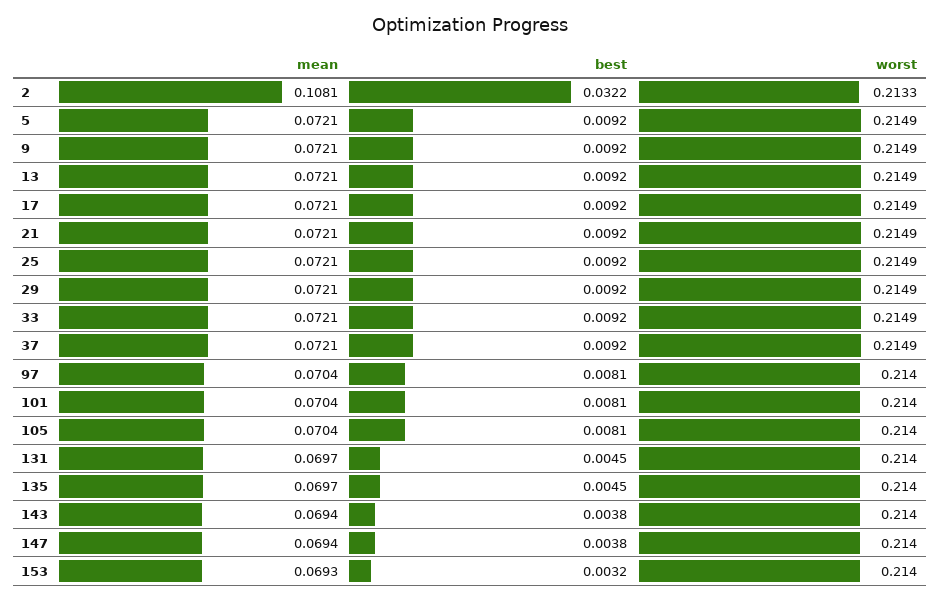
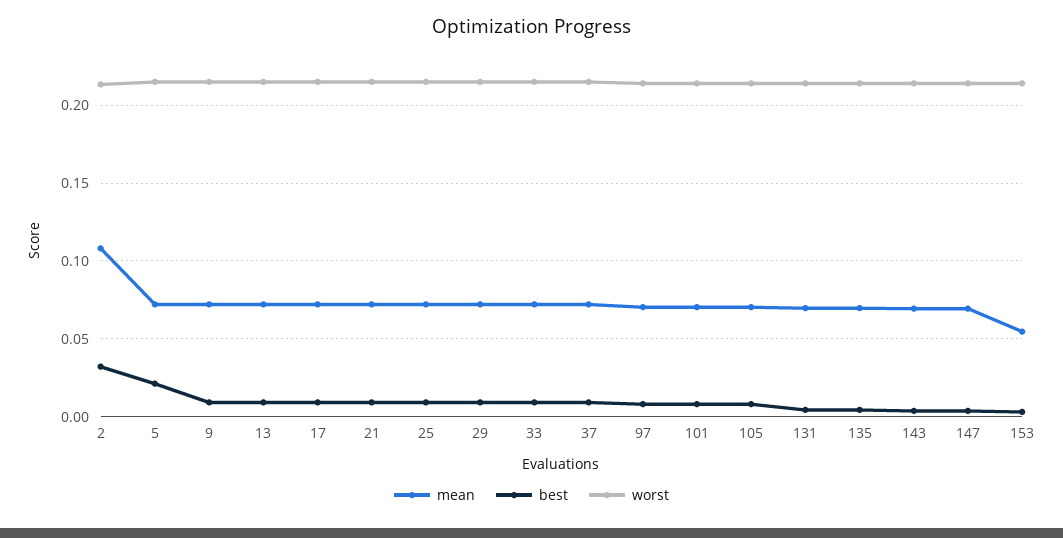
  {
    "mean": {
      "2": 0.1081,
      "5": 0.0721,
      "9": 0.0721,
      "13": 0.0721,
      "17": 0.0721,
      "21": 0.0721,
      "25": 0.0721,
      "29": 0.0721,
      "33": 0.0721,
      "37": 0.0721,
      "97": 0.0704,
      "101": 0.0704,
      "105": 0.0704,
      "131": 0.0697,
      "135": 0.0697,
      "143": 0.0694,
      "147": 0.0694,
-     "153": 0.0693
+     "153": 0.055
    },
    "best": {
      "2": 0.0322,
-     "5": 0.0092,
+     "5": 0.02,
      "9": 0.0092,
      "13": 0.0092,
      "17": 0.0092,
      "21": 0.0092,
      "25": 0.0092,
      "29": 0.0092,
      "33": 0.0092,
      "37": 0.0092,
      "97": 0.0081,
      "101": 0.0081,
      "105": 0.0081,
      "131": 0.0045,
      "135": 0.0045,
      "143": 0.0038,
      "147": 0.0038,
      "153": 0.0032
    },
    "worst": {
      "2": 0.2133,
      "5": 0.2149,
      "9": 0.2149,
      "13": 0.2149,
      "17": 0.2149,
      "21": 0.2149,
      "25": 0.2149,
      "29": 0.2149,
      "33": 0.2149,
      "37": 0.2149,
      "97": 0.214,
      "101": 0.214,
      "105": 0.214,
      "131": 0.214,
      "135": 0.214,
      "143": 0.214,
      "147": 0.214,
      "153": 0.214
    }
  }

